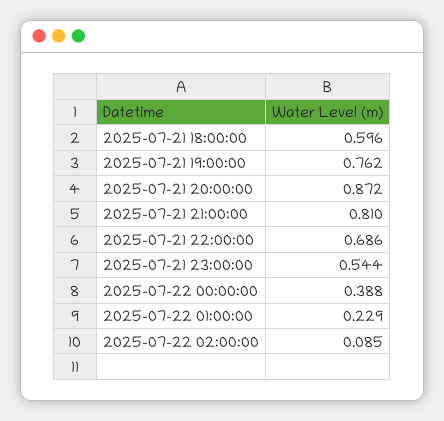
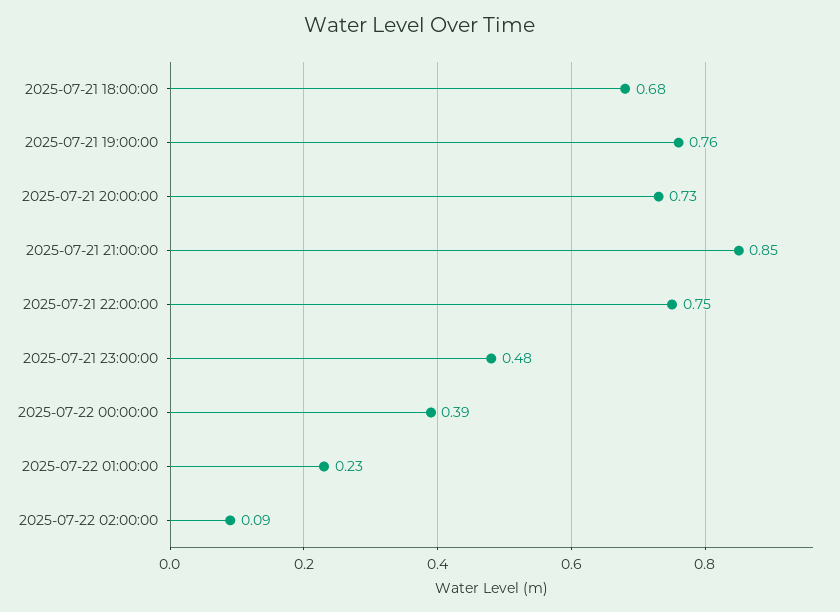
  {
-   "2025-07-21 18:00:00": 0.596,
+   "2025-07-21 18:00:00": 0.68,
    "2025-07-21 19:00:00": 0.762,
-   "2025-07-21 20:00:00": 0.872,
+   "2025-07-21 20:00:00": 0.73,
-   "2025-07-21 21:00:00": 0.81,
+   "2025-07-21 21:00:00": 0.85,
-   "2025-07-21 22:00:00": 0.686,
+   "2025-07-21 22:00:00": 0.75,
-   "2025-07-21 23:00:00": 0.544,
+   "2025-07-21 23:00:00": 0.48,
    "2025-07-22 00:00:00": 0.388,
    "2025-07-22 01:00:00": 0.229,
    "2025-07-22 02:00:00": 0.085
  }

